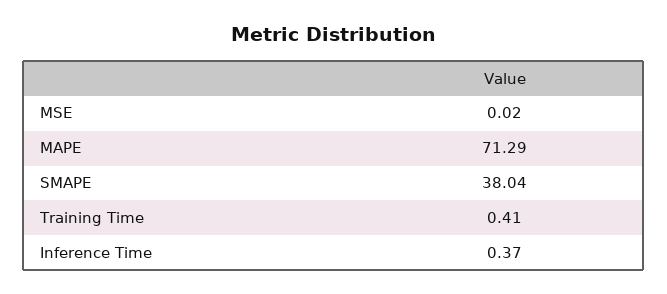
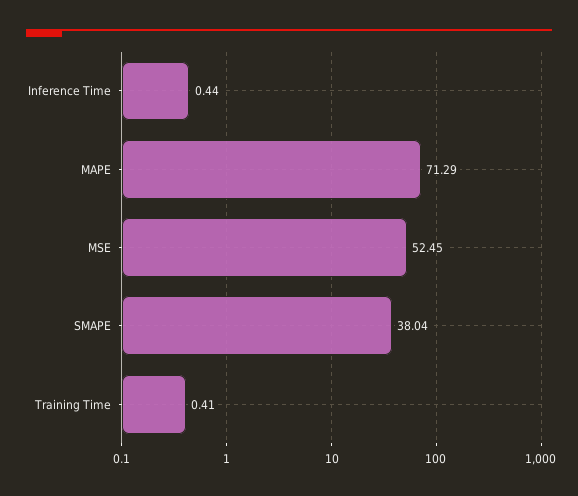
  {
-   "MSE": 0.02,
+   "MSE": 52.45,
    "MAPE": 71.29,
    "SMAPE": 38.04,
    "Training Time": 0.41,
-   "Inference Time": 0.37
+   "Inference Time": 0.44
  }

